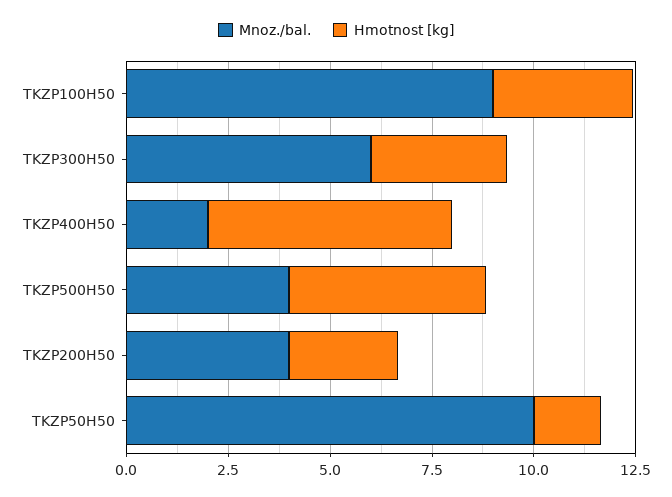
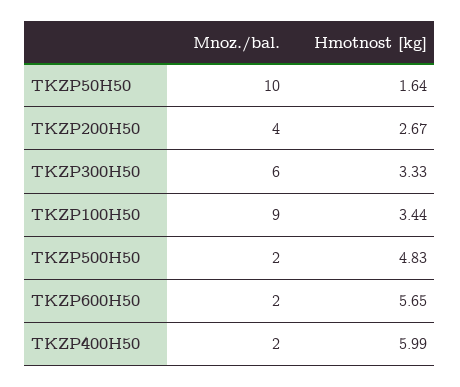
  {
    "Mnoz./bal.": {
      "TKZP100H50": 9,
      "TKZP300H50": 6,
      "TKZP400H50": 2,
-     "TKZP500H50": 4,
+     "TKZP500H50": 2,
      "TKZP200H50": 4,
-     "TKZP50H50": 10
+     "TKZP50H50": 10,
+     "TKZP600H50": 2
    },
    "Hmotnost [kg]": {
      "TKZP100H50": 3.44,
      "TKZP300H50": 3.33,
      "TKZP400H50": 5.99,
      "TKZP500H50": 4.83,
      "TKZP200H50": 2.67,
-     "TKZP50H50": 1.64
+     "TKZP50H50": 1.64,
+     "TKZP600H50": 5.65
    }
  }

